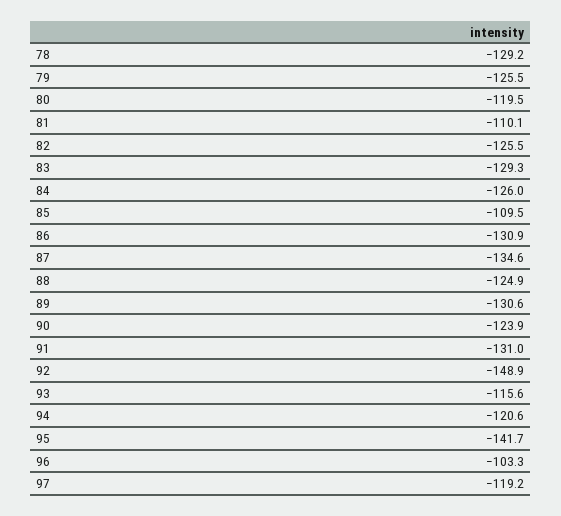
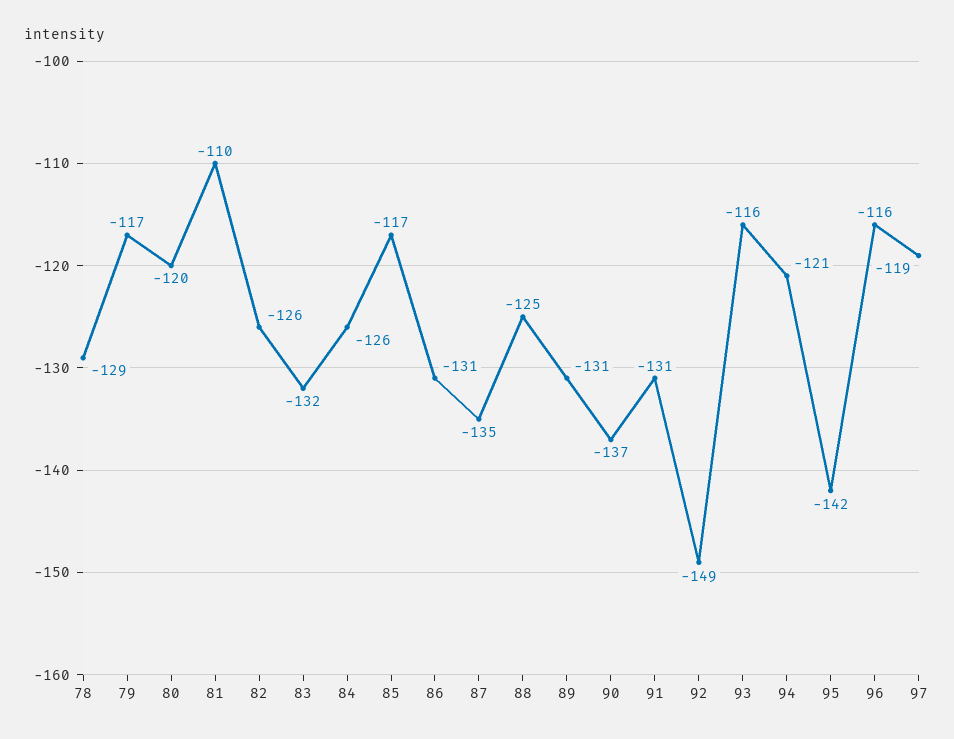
  {
    "78": -129.2,
-   "79": -125.5,
+   "79": -117,
    "80": -119.5,
    "81": -110.1,
    "82": -125.5,
-   "83": -129.3,
+   "83": -132,
    "84": -126,
-   "85": -109.5,
+   "85": -117,
    "86": -130.9,
    "87": -134.6,
    "88": -124.9,
    "89": -130.6,
-   "90": -123.9,
+   "90": -137,
    "91": -131,
    "92": -148.9,
    "93": -115.6,
    "94": -120.6,
    "95": -141.7,
-   "96": -103.3,
+   "96": -116,
    "97": -119.2
  }

